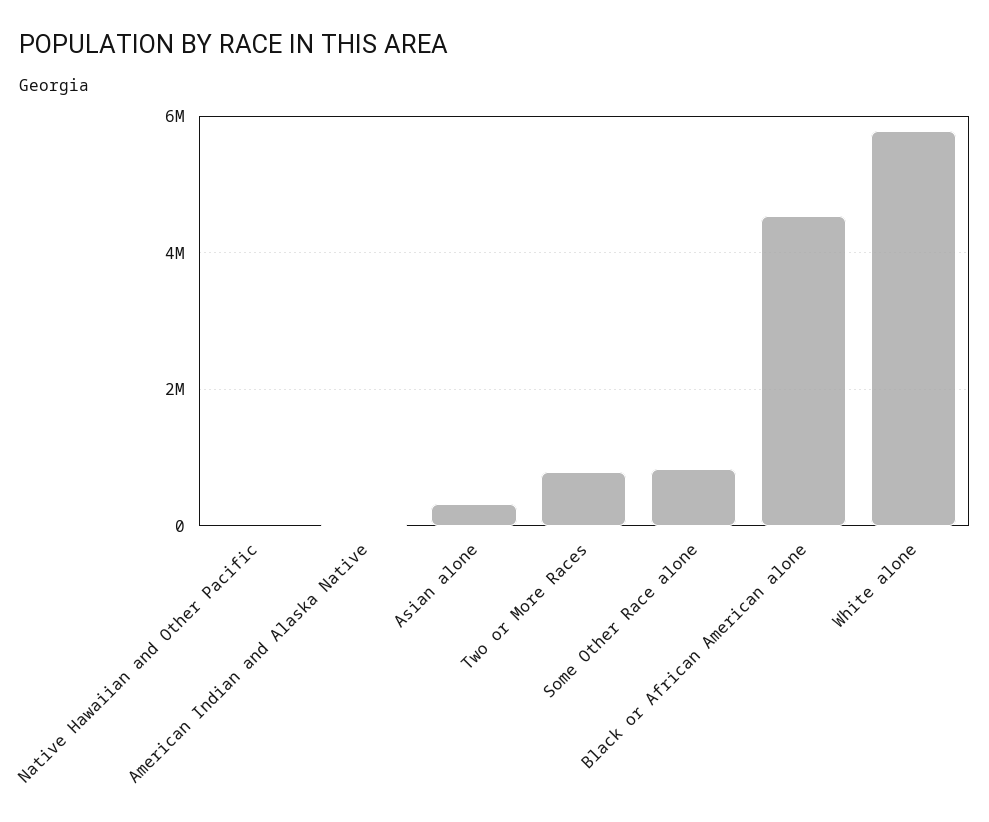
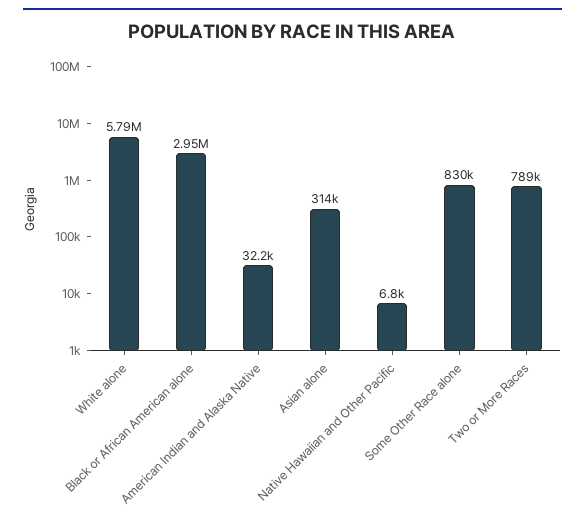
  {
    "Native Hawaiian and Other Pacific": 6800,
    "American Indian and Alaska Native": 32200,
    "Asian alone": 314000,
    "Two or More Races": 789000,
    "Some Other Race alone": 830000,
-   "Black or African American alone": 4600000,
+   "Black or African American alone": 2950000,
    "White alone": 5790000
  }

